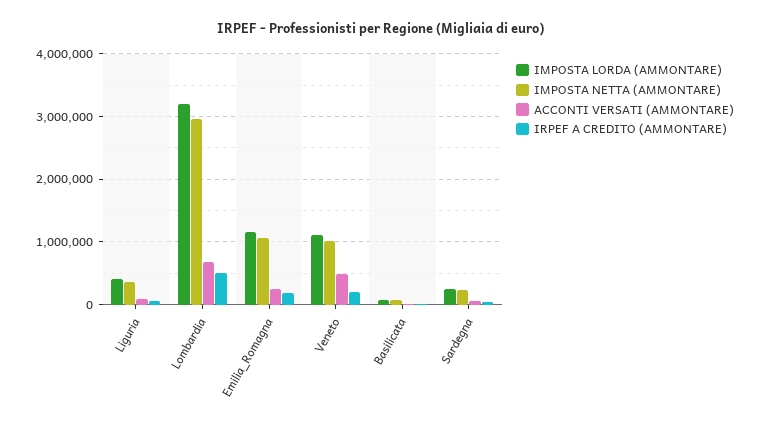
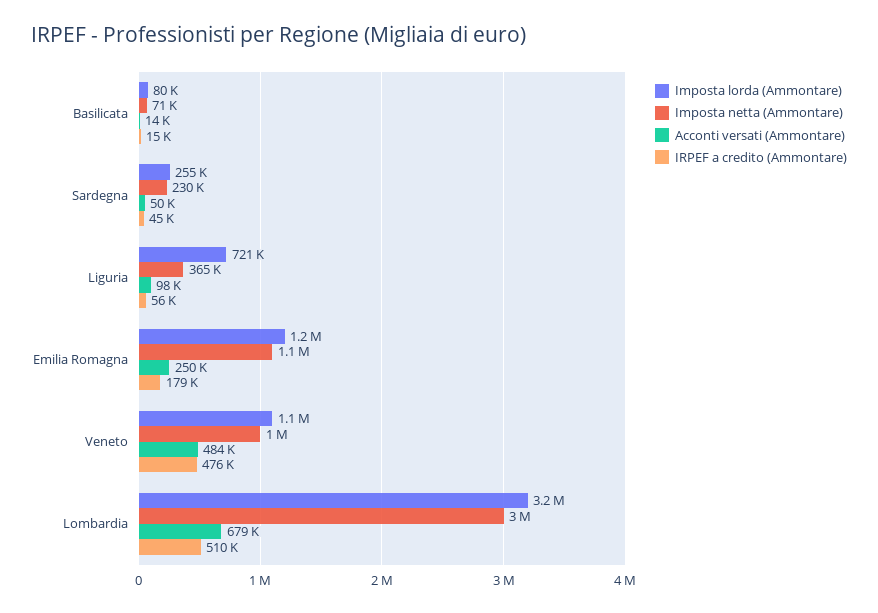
  {
    "IMPOSTA LORDA (AMMONTARE)": {
-     "Liguria": 400000,
+     "Liguria": 721000,
      "Lombardia": 3200000,
      "Emilia_Romagna": 1200000,
      "Veneto": 1100000,
      "Basilicata": 80000,
      "Sardegna": 255000
    },
    "IMPOSTA NETTA (AMMONTARE)": {
      "Liguria": 365000,
      "Lombardia": 3000000,
      "Emilia_Romagna": 1100000,
      "Veneto": 1000000,
      "Basilicata": 71000,
      "Sardegna": 230000
    },
    "ACCONTI VERSATI (AMMONTARE)": {
      "Liguria": 98000,
      "Lombardia": 679000,
      "Emilia_Romagna": 250000,
      "Veneto": 484000,
      "Basilicata": 14000,
      "Sardegna": 50000
    },
    "IRPEF A CREDITO (AMMONTARE)": {
      "Liguria": 56000,
      "Lombardia": 510000,
      "Emilia_Romagna": 179000,
-     "Veneto": 200000,
+     "Veneto": 476000,
      "Basilicata": 15000,
      "Sardegna": 45000
    }
  }

